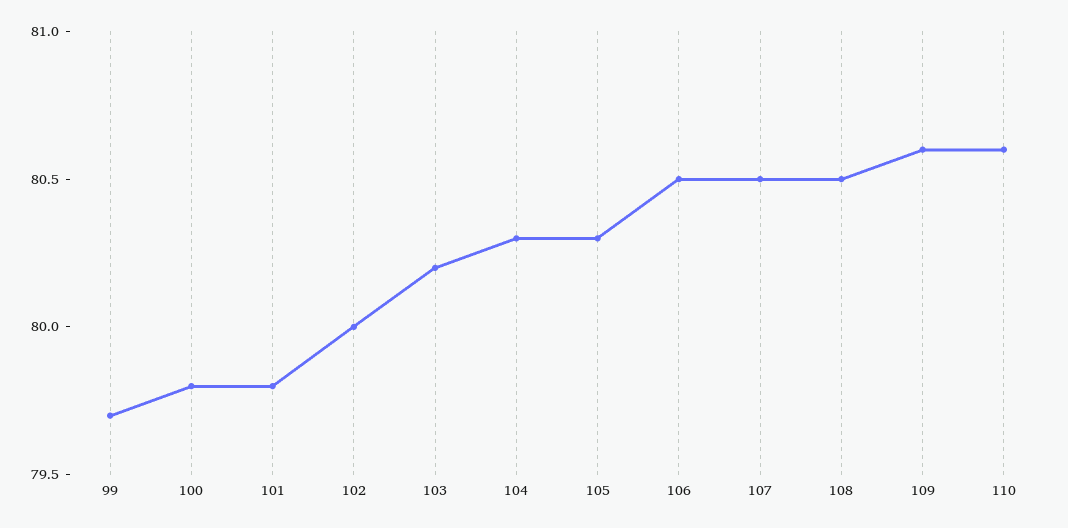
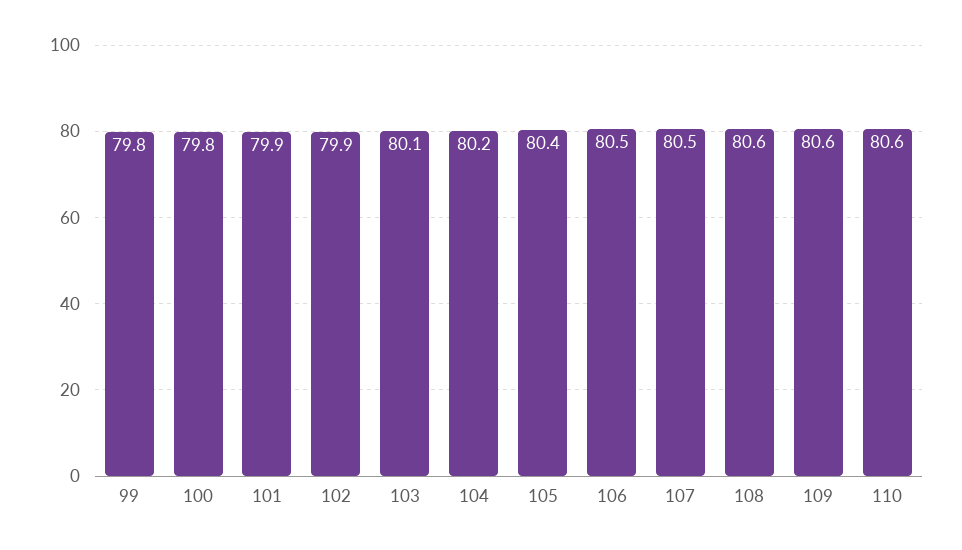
  {
-   "99": 79.7,
+   "99": 79.8,
    "100": 79.8,
-   "101": 79.8,
+   "101": 79.9,
-   "102": 80,
+   "102": 79.9,
-   "103": 80.2,
+   "103": 80.1,
-   "104": 80.3,
+   "104": 80.2,
-   "105": 80.3,
+   "105": 80.4,
    "106": 80.5,
    "107": 80.5,
-   "108": 80.5,
+   "108": 80.6,
    "109": 80.6,
    "110": 80.6
  }

